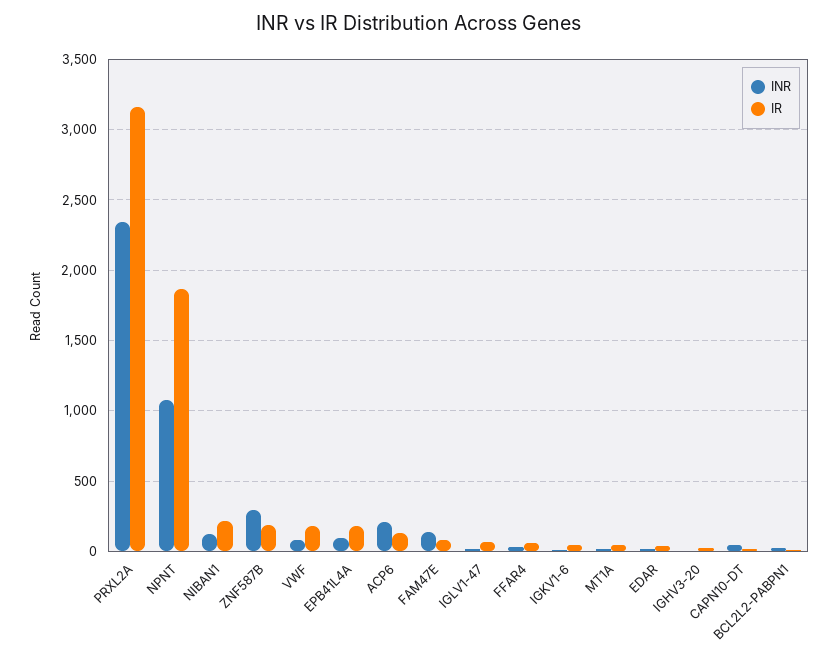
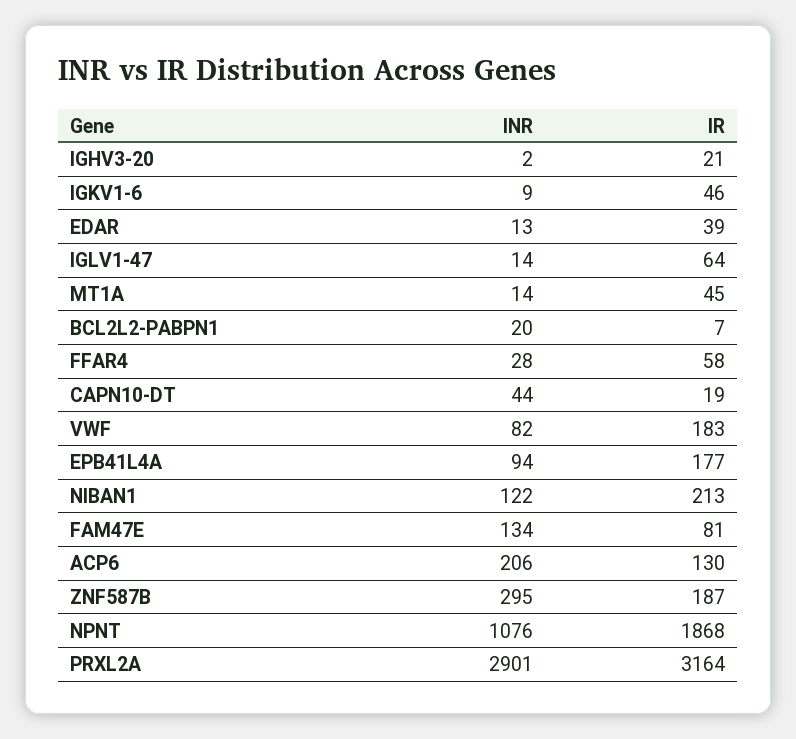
  {
    "INR": {
-     "PRXL2A": 2350,
+     "PRXL2A": 2901,
      "NPNT": 1076,
      "NIBAN1": 122,
      "ZNF587B": 295,
      "VWF": 82,
      "EPB41L4A": 94,
      "ACP6": 206,
      "FAM47E": 134,
      "IGLV1-47": 14,
      "FFAR4": 28,
      "IGKV1-6": 9,
      "MT1A": 14,
      "EDAR": 13,
      "IGHV3-20": 2,
      "CAPN10-DT": 44,
      "BCL2L2-PABPN1": 20
    },
    "IR": {
      "PRXL2A": 3164,
      "NPNT": 1868,
      "NIBAN1": 213,
      "ZNF587B": 187,
      "VWF": 183,
      "EPB41L4A": 177,
      "ACP6": 130,
      "FAM47E": 81,
      "IGLV1-47": 64,
      "FFAR4": 58,
      "IGKV1-6": 46,
      "MT1A": 45,
      "EDAR": 39,
      "IGHV3-20": 21,
      "CAPN10-DT": 19,
      "BCL2L2-PABPN1": 7
    }
  }

